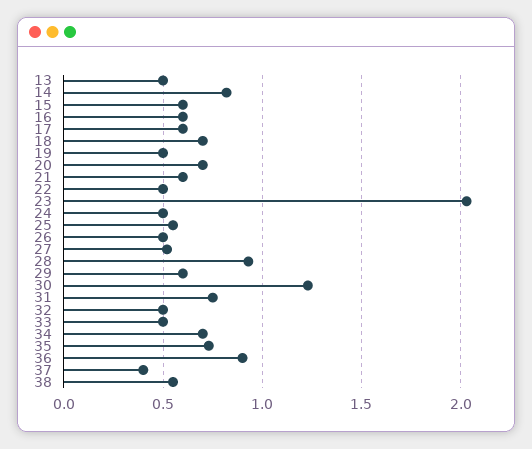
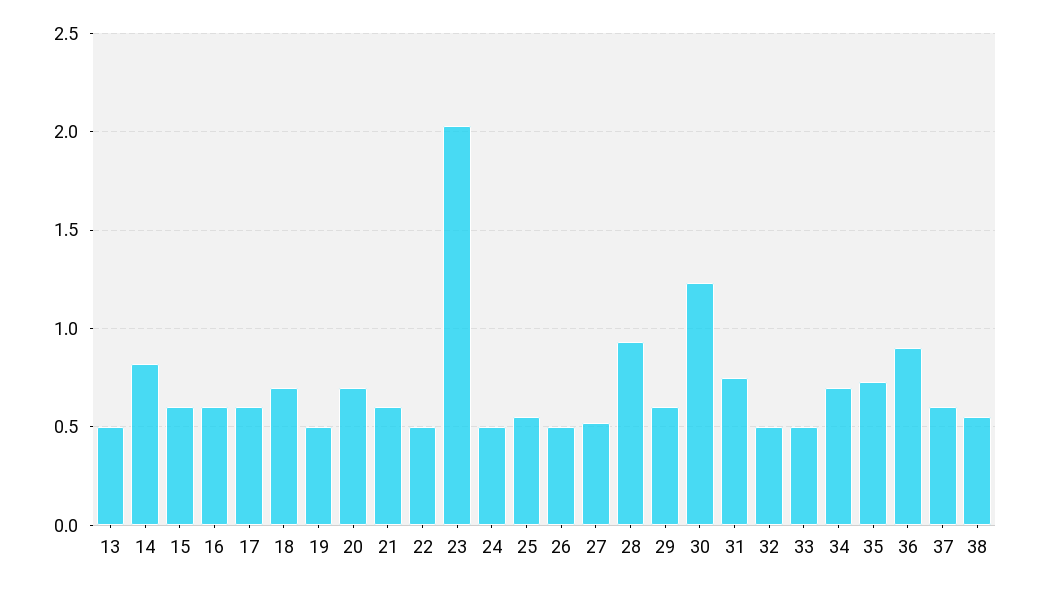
  {
    "13": 0.5,
    "14": 0.8,
    "15": 0.6,
    "16": 0.6,
    "17": 0.6,
    "18": 0.7,
    "19": 0.5,
    "20": 0.7,
    "21": 0.6,
    "22": 0.5,
    "23": 2.05,
    "24": 0.5,
    "25": 0.55,
    "26": 0.5,
    "27": 0.5,
    "28": 0.95,
    "29": 0.6,
    "30": 1.25,
    "31": 0.75,
    "32": 0.5,
    "33": 0.5,
    "34": 0.7,
    "35": 0.75,
    "36": 0.9,
-   "37": 0.4,
+   "37": 0.6,
    "38": 0.55
  }

